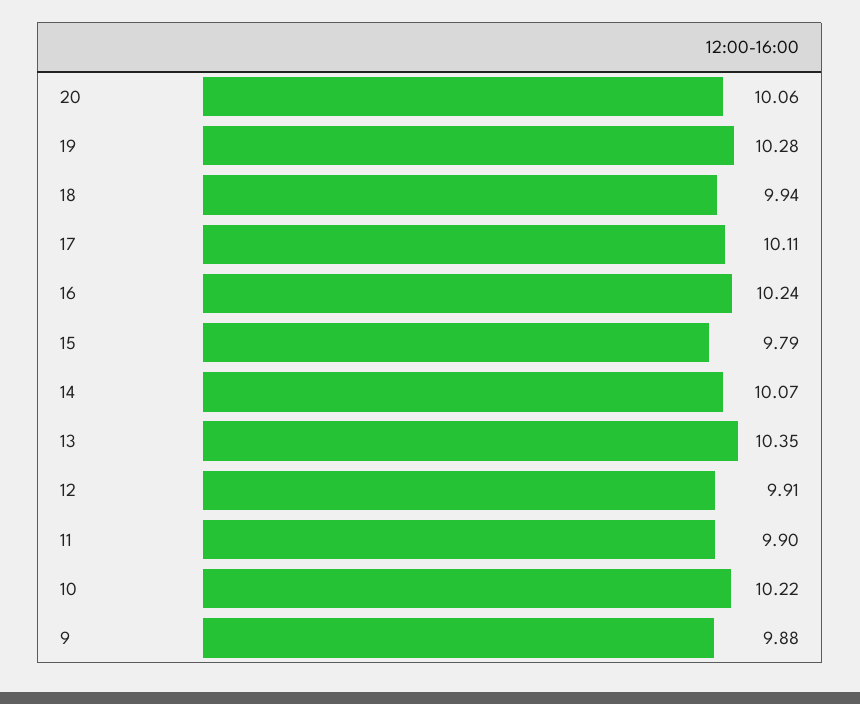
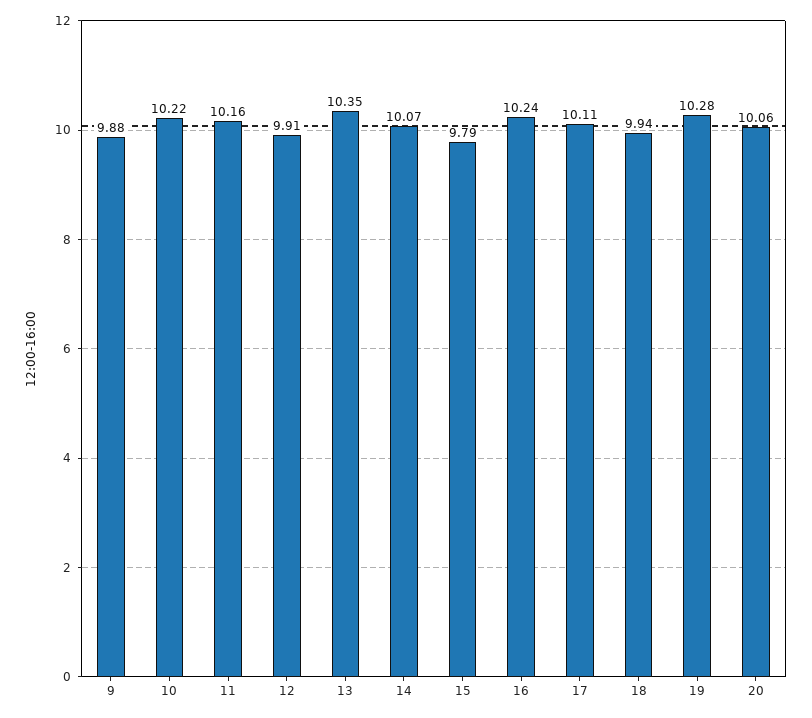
  {
    "20": 10.06,
    "19": 10.28,
    "18": 9.94,
    "17": 10.11,
    "16": 10.24,
    "15": 9.79,
    "14": 10.07,
    "13": 10.35,
    "12": 9.91,
-   "11": 9.9,
+   "11": 10.16,
    "10": 10.22,
    "9": 9.88
  }

